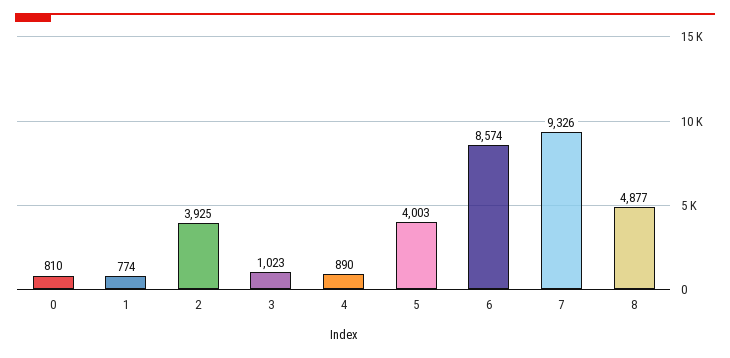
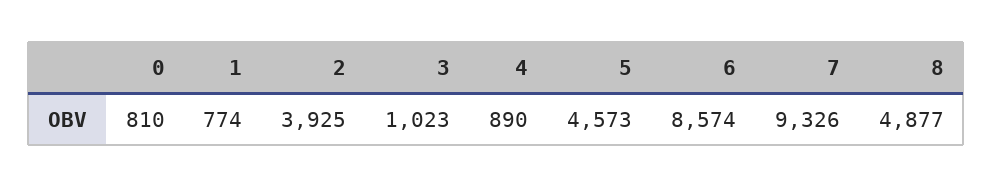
  {
    "0": 810,
    "1": 774,
    "2": 3925,
    "3": 1023,
    "4": 890,
-   "5": 4003,
+   "5": 4573,
    "6": 8574,
    "7": 9326,
    "8": 4877
  }

